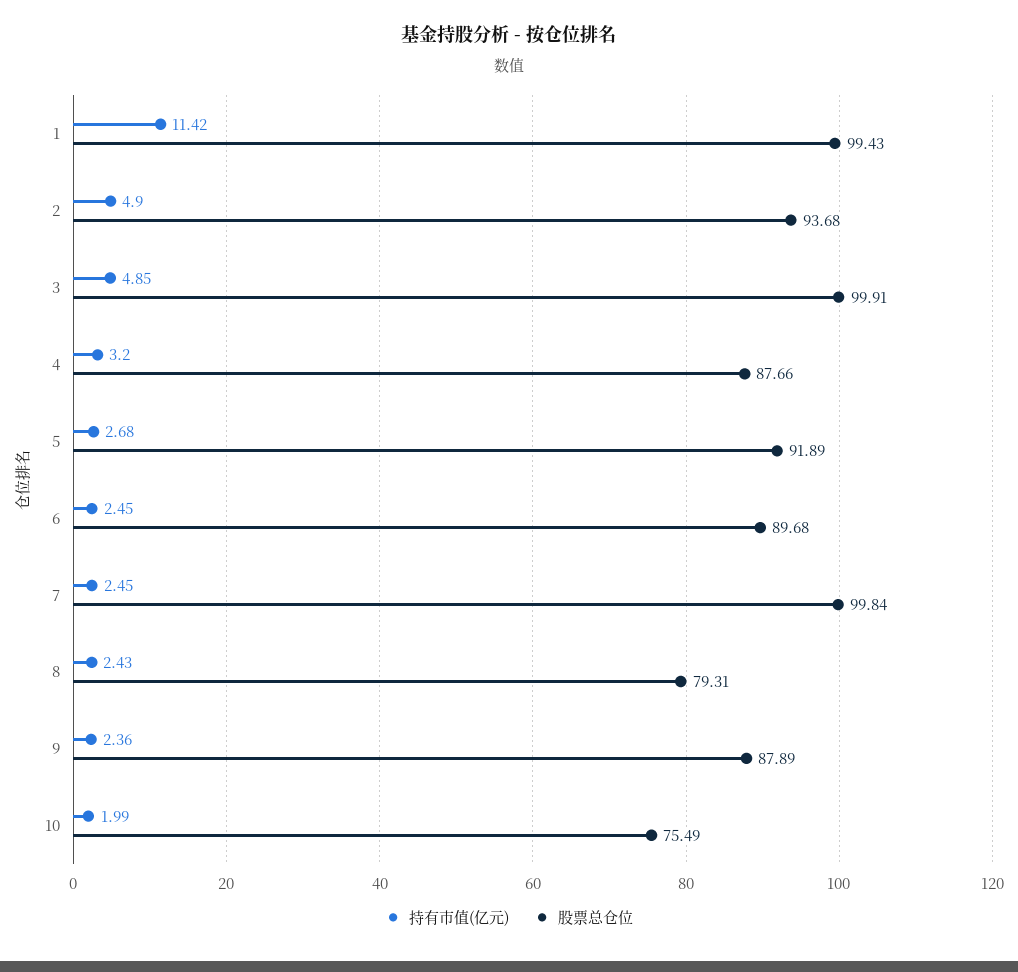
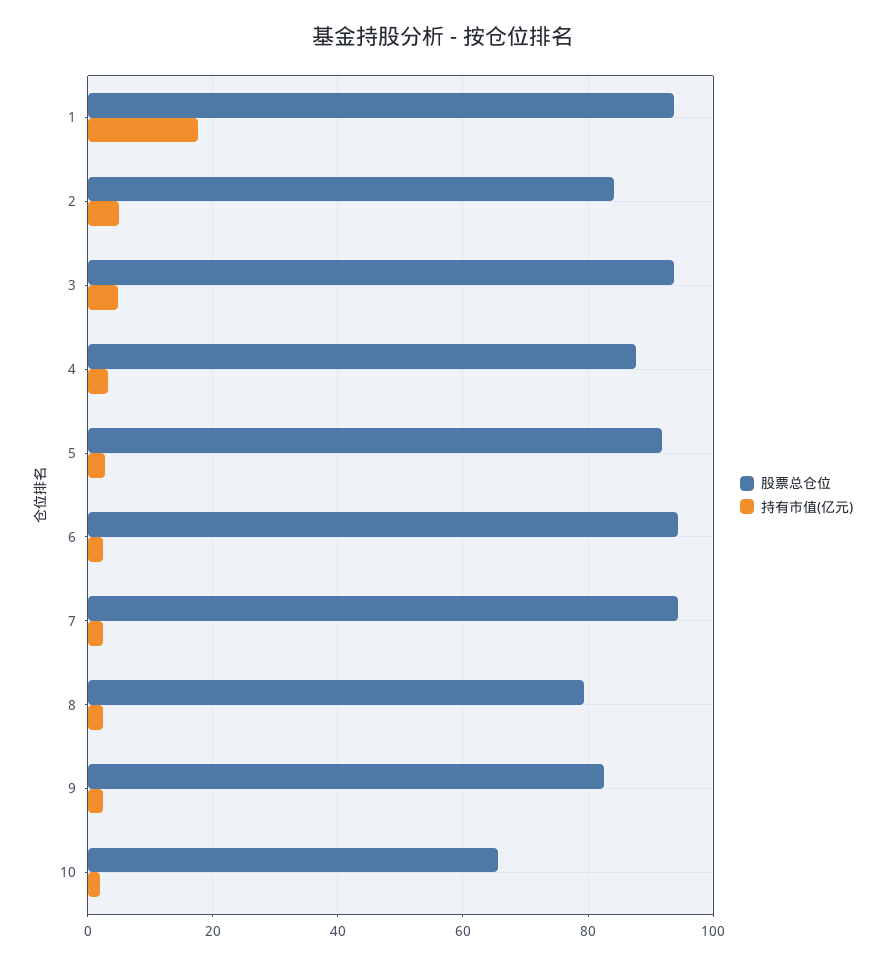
  {
    "持有市值(亿元)": {
-     "1": 11.42,
+     "1": 18,
      "2": 4.9,
      "3": 4.85,
      "4": 3.2,
      "5": 2.68,
      "6": 2.45,
      "7": 2.45,
      "8": 2.43,
      "9": 2.36,
      "10": 1.99
    },
    "股票总仓位": {
-     "1": 99.43,
+     "1": 94,
-     "2": 93.68,
+     "2": 84,
-     "3": 99.91,
+     "3": 94,
      "4": 87.66,
      "5": 91.89,
-     "6": 89.68,
+     "6": 94,
-     "7": 99.84,
+     "7": 94,
      "8": 79.31,
-     "9": 87.89,
+     "9": 82,
-     "10": 75.49
+     "10": 66
    }
  }

